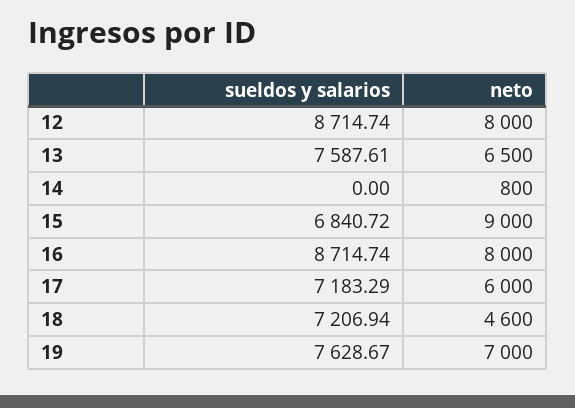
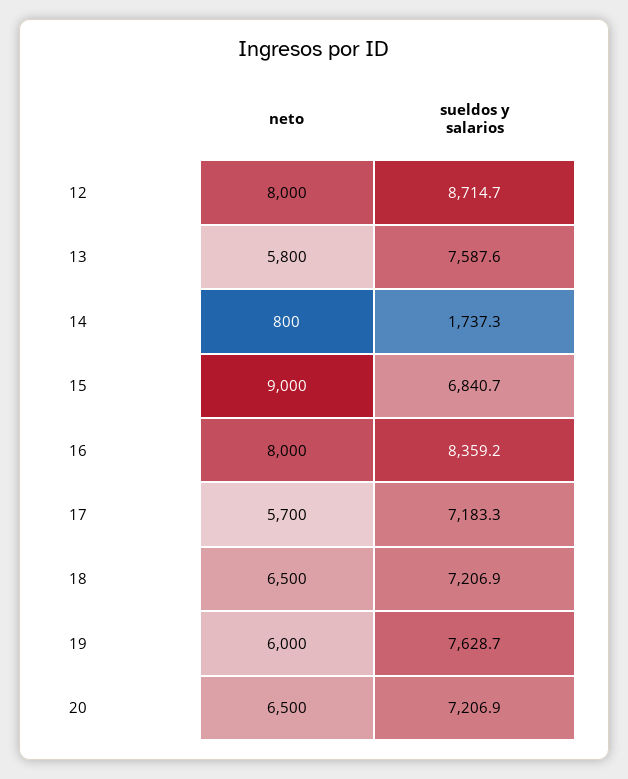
  {
    "sueldos y salarios": {
      "12": 8714.74,
      "13": 7587.61,
-     "14": 0,
+     "14": 1737.3,
      "15": 6840.72,
-     "16": 8714.74,
+     "16": 8359.2,
      "17": 7183.29,
      "18": 7206.94,
-     "19": 7628.67
+     "19": 7628.67,
+     "20": 7206.9
    },
    "neto": {
      "12": 8000,
-     "13": 6500,
+     "13": 5800,
      "14": 800,
      "15": 9000,
      "16": 8000,
-     "17": 6000,
+     "17": 5700,
-     "18": 4600,
+     "18": 6500,
-     "19": 7000
+     "19": 6000,
+     "20": 6500
    }
  }

